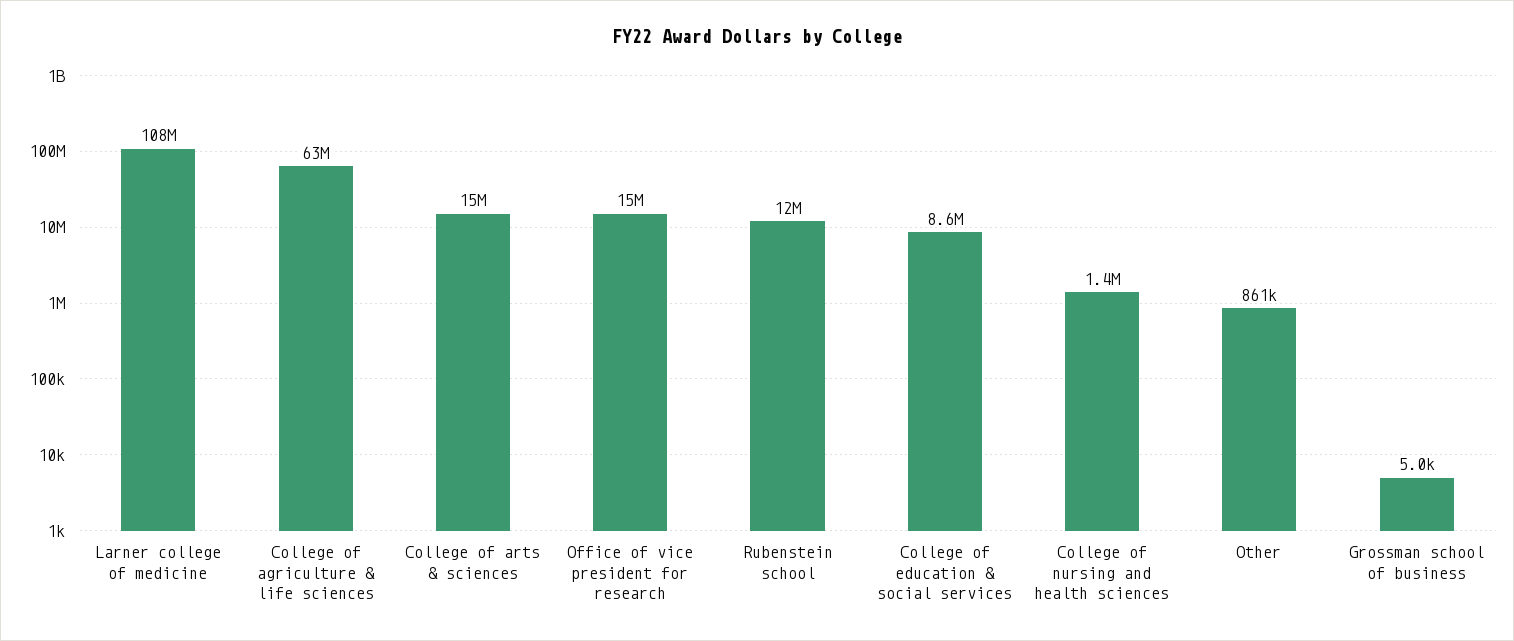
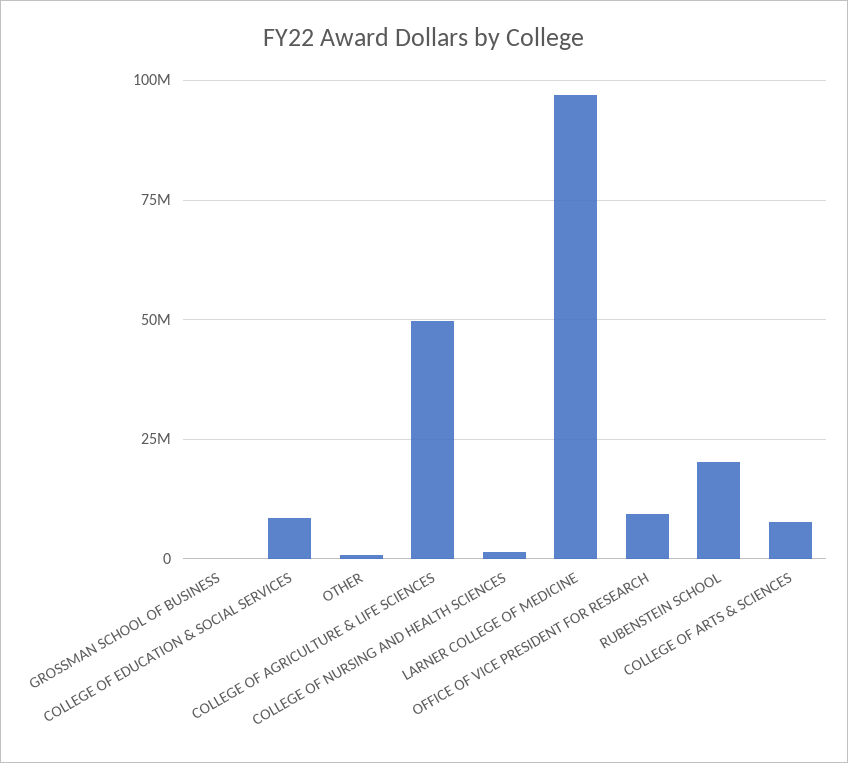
  {
-   "Larner college of medicine": 108000000,
+   "Larner college of medicine": 97500000,
-   "College of agriculture & life sciences": 63000000,
+   "College of agriculture & life sciences": 50000000,
-   "College of arts & sciences": 15000000,
+   "College of arts & sciences": 7500000,
-   "Office of vice president for research": 15000000,
+   "Office of vice president for research": 10000000,
-   "Rubenstein school": 12000000,
+   "Rubenstein school": 20000000,
    "College of education & social services": 8600000,
    "College of nursing and health sciences": 1400000,
    "Other": 861000,
    "Grossman school of business": 5000
  }

